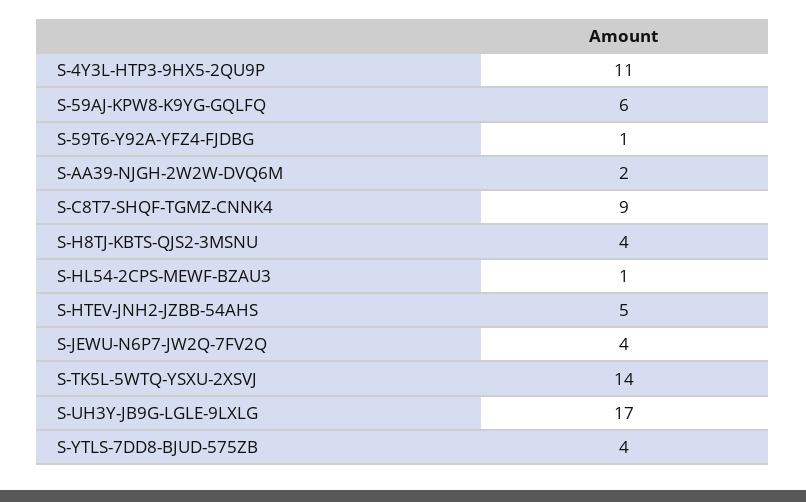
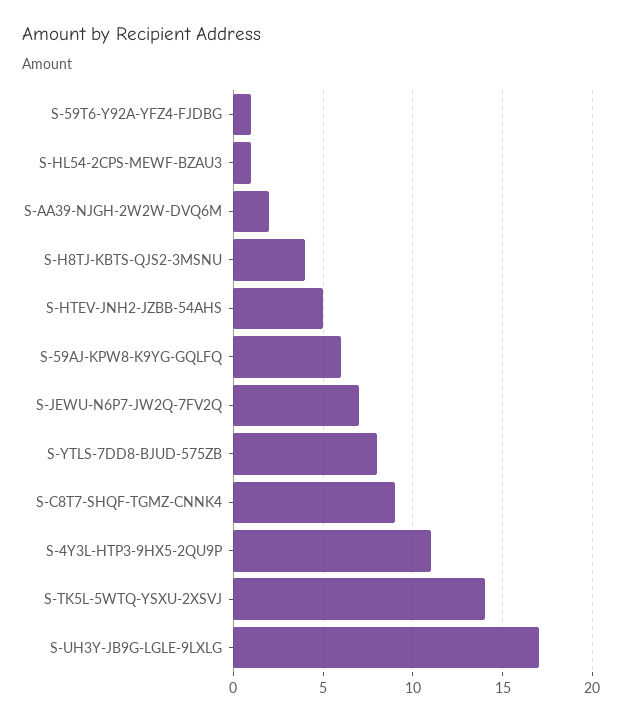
  {
    "S-4Y3L-HTP3-9HX5-2QU9P": 11,
    "S-59AJ-KPW8-K9YG-GQLFQ": 6,
    "S-59T6-Y92A-YFZ4-FJDBG": 1,
    "S-AA39-NJGH-2W2W-DVQ6M": 2,
    "S-C8T7-SHQF-TGMZ-CNNK4": 9,
    "S-H8TJ-KBTS-QJS2-3MSNU": 4,
    "S-HL54-2CPS-MEWF-BZAU3": 1,
    "S-HTEV-JNH2-JZBB-54AHS": 5,
-   "S-JEWU-N6P7-JW2Q-7FV2Q": 4,
+   "S-JEWU-N6P7-JW2Q-7FV2Q": 7,
    "S-TK5L-5WTQ-YSXU-2XSVJ": 14,
    "S-UH3Y-JB9G-LGLE-9LXLG": 17,
-   "S-YTLS-7DD8-BJUD-575ZB": 4
+   "S-YTLS-7DD8-BJUD-575ZB": 8
  }

